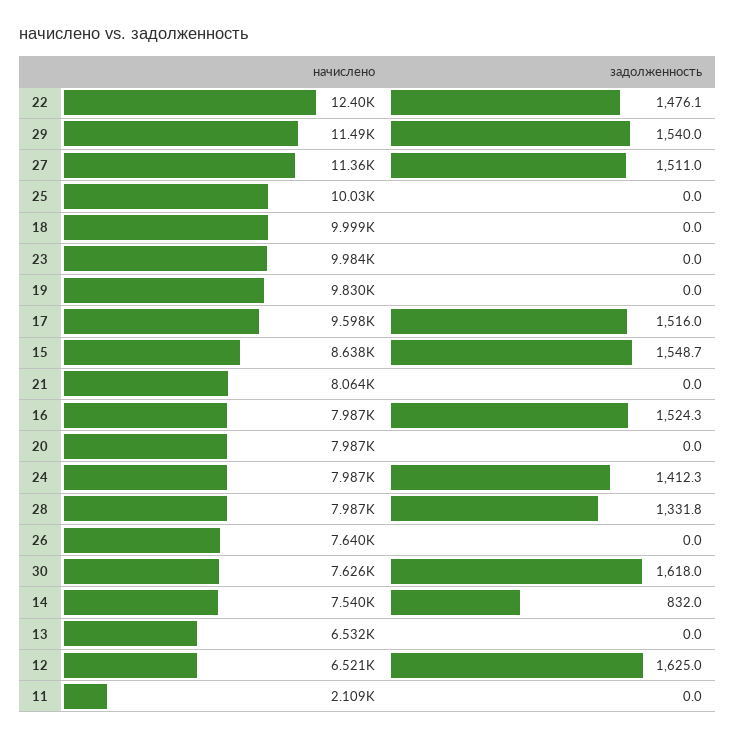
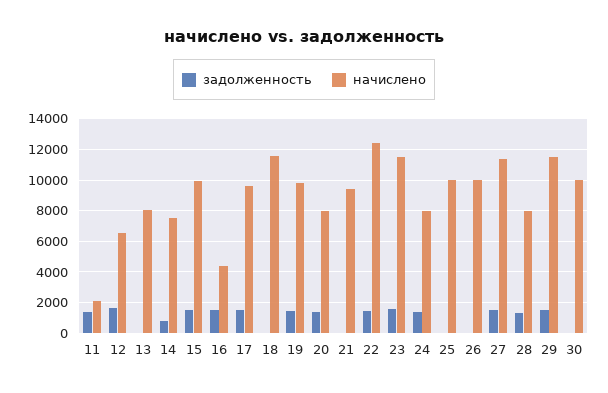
  {
    "начислено": {
      "22": 12400,
      "29": 11490,
      "27": 11360,
      "25": 10030,
-     "18": 9999,
+     "18": 11500,
-     "23": 9984,
+     "23": 11500,
      "19": 9830,
      "17": 9598,
-     "15": 8638,
+     "15": 10000,
-     "21": 8064,
+     "21": 9500,
-     "16": 7987,
+     "16": 4500,
      "20": 7987,
      "24": 7987,
      "28": 7987,
-     "26": 7640,
+     "26": 10000,
-     "30": 7626,
+     "30": 10000,
      "14": 7540,
-     "13": 6532,
+     "13": 8000,
      "12": 6521,
      "11": 2109
    },
    "задолженность": {
      "22": 1476.1,
      "29": 1540,
      "27": 1511,
      "25": 0,
      "18": 0,
-     "23": 0,
+     "23": 1500,
-     "19": 0,
+     "19": 1500,
      "17": 1516,
      "15": 1548.7,
      "21": 0,
      "16": 1524.3,
-     "20": 0,
+     "20": 1500,
      "24": 1412.3,
      "28": 1331.8,
      "26": 0,
-     "30": 1618,
+     "30": 0,
      "14": 832,
      "13": 0,
      "12": 1625,
-     "11": 0
+     "11": 1500
    }
  }

